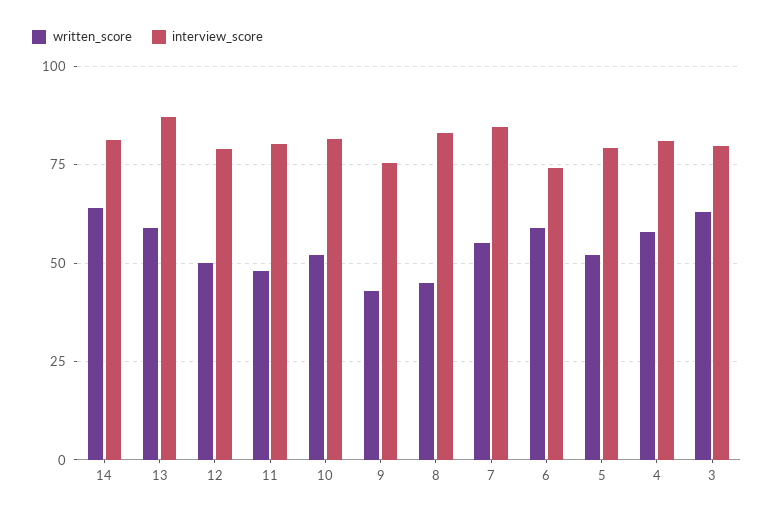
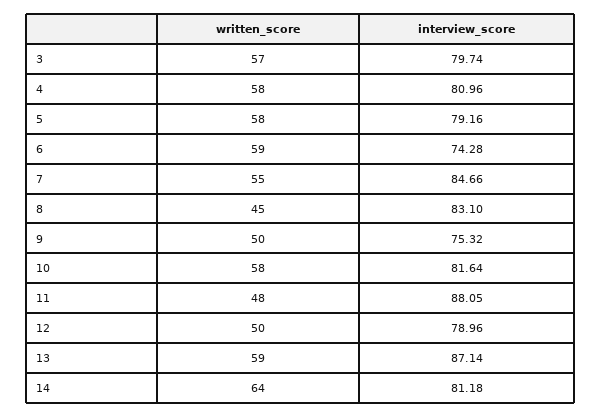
  {
    "written_score": {
      "14": 64,
      "13": 59,
      "12": 50,
      "11": 48,
-     "10": 52.5,
+     "10": 58,
-     "9": 42.5,
+     "9": 50,
      "8": 45,
      "7": 55,
      "6": 59,
-     "5": 52.5,
+     "5": 58,
      "4": 58,
-     "3": 62.5
+     "3": 57
    },
    "interview_score": {
      "14": 81.18,
      "13": 87.14,
      "12": 78.96,
-     "11": 80,
+     "11": 88.05,
      "10": 81.64,
      "9": 75.32,
      "8": 83.1,
      "7": 84.66,
      "6": 74.28,
      "5": 79.16,
      "4": 80.96,
      "3": 79.74
    }
  }

